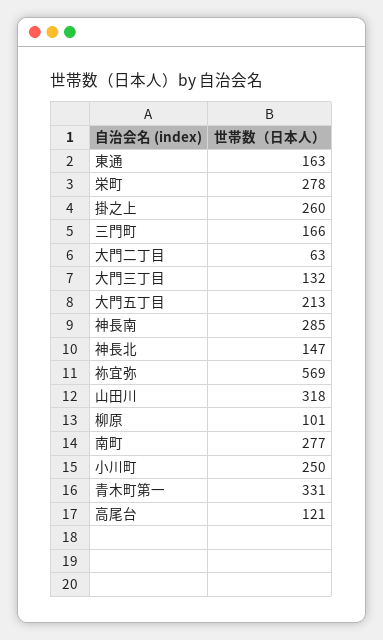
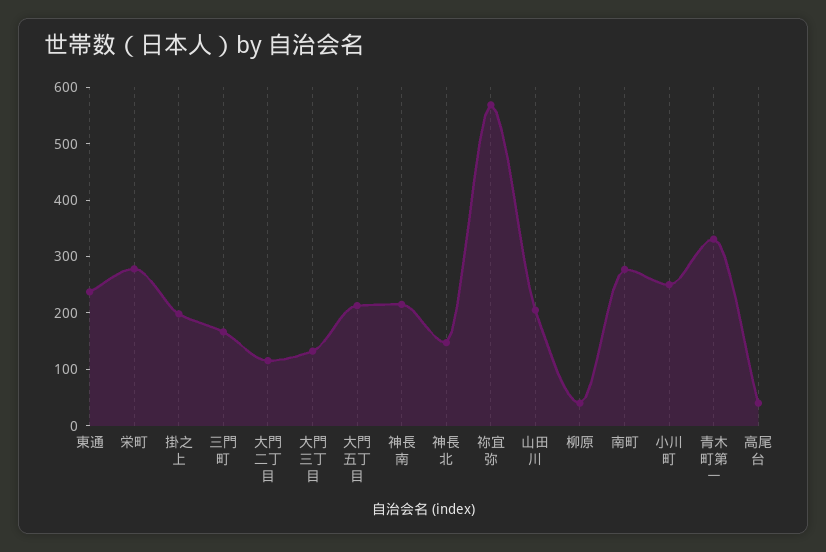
  {
-   "東通": 163,
+   "東通": 240,
    "栄町": 278,
-   "掛之上": 260,
+   "掛之上": 200,
    "三門町": 166,
-   "大門二丁目": 63,
+   "大門二丁目": 120,
    "大門三丁目": 132,
    "大門五丁目": 213,
-   "神長南": 285,
+   "神長南": 220,
    "神長北": 147,
    "祢宜弥": 569,
-   "山田川": 318,
+   "山田川": 200,
-   "柳原": 101,
+   "柳原": 40,
    "南町": 277,
    "小川町": 250,
    "青木町第一": 331,
-   "高尾台": 121
+   "高尾台": 40
  }

